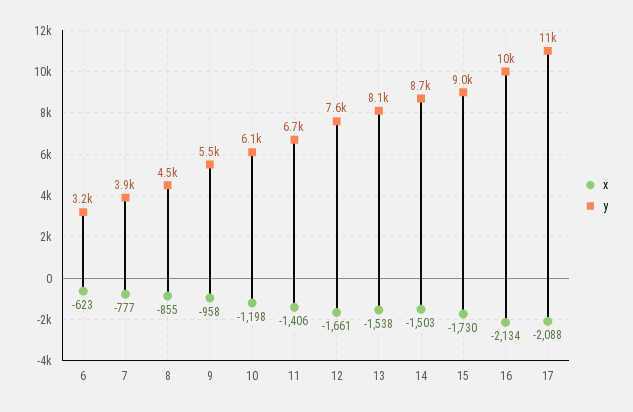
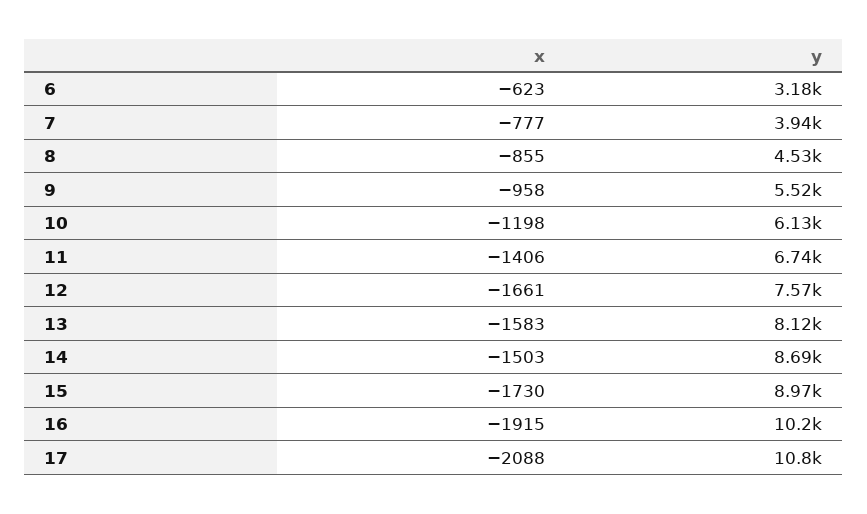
  {
    "x": {
      "6": -623,
      "7": -777,
      "8": -855,
      "9": -958,
      "10": -1198,
      "11": -1406,
      "12": -1661,
-     "13": -1538,
+     "13": -1583,
      "14": -1503,
      "15": -1730,
-     "16": -2134,
+     "16": -1915,
      "17": -2088
    },
    "y": {
      "6": 3180,
      "7": 3940,
      "8": 4530,
      "9": 5520,
      "10": 6130,
      "11": 6740,
      "12": 7570,
      "13": 8120,
      "14": 8690,
      "15": 8970,
      "16": 10200,
      "17": 10800
    }
  }

